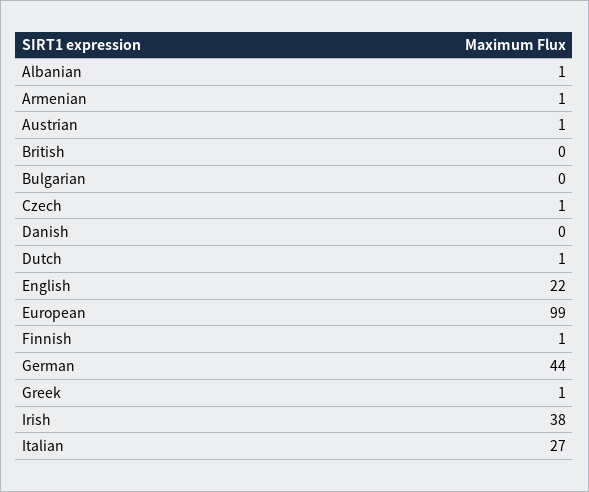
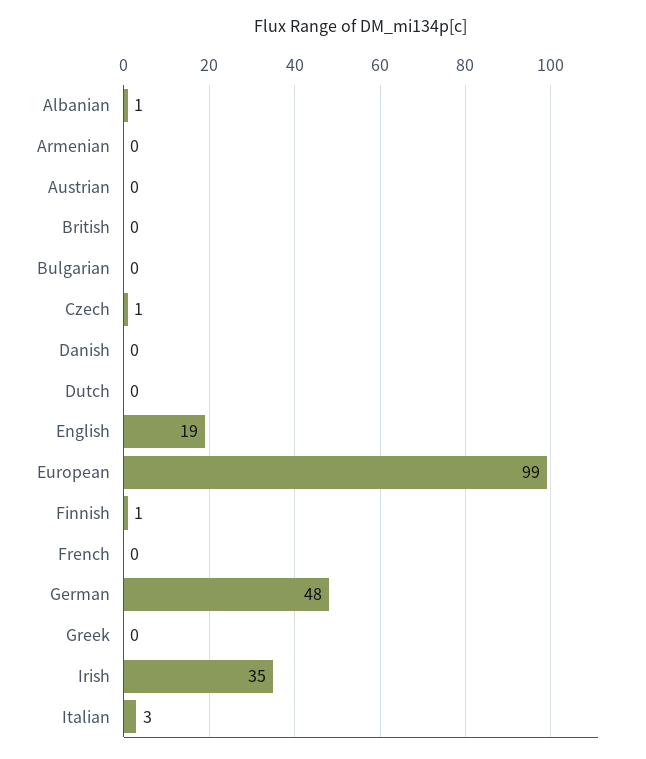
  {
    "Albanian": 1,
-   "Armenian": 1,
+   "Armenian": 0,
-   "Austrian": 1,
+   "Austrian": 0,
    "British": 0,
    "Bulgarian": 0,
    "Czech": 1,
    "Danish": 0,
-   "Dutch": 1,
+   "Dutch": 0,
-   "English": 22,
+   "English": 19,
    "European": 99,
    "Finnish": 1,
-   "German": 44,
+   "German": 48,
-   "Greek": 1,
+   "Greek": 0,
-   "Irish": 38,
+   "Irish": 35,
-   "Italian": 27
+   "Italian": 3,
+   "French": 0
  }

